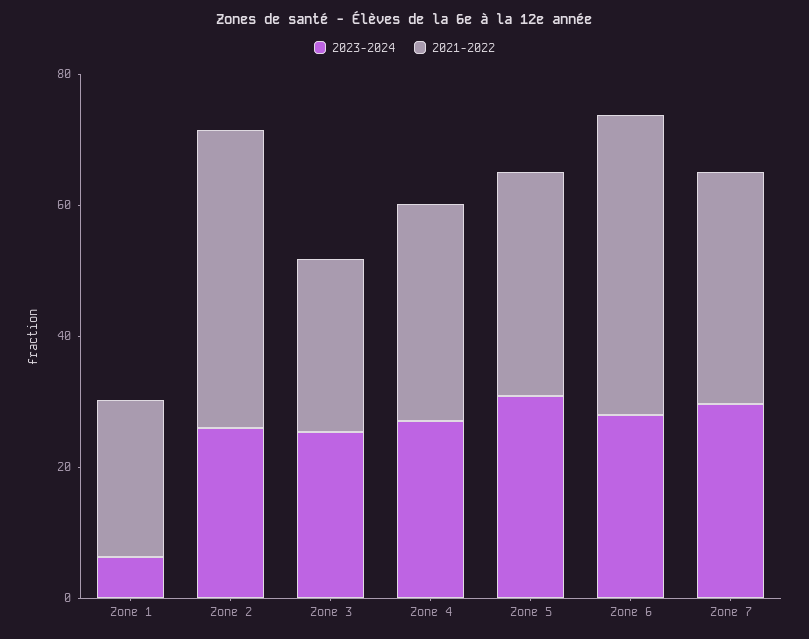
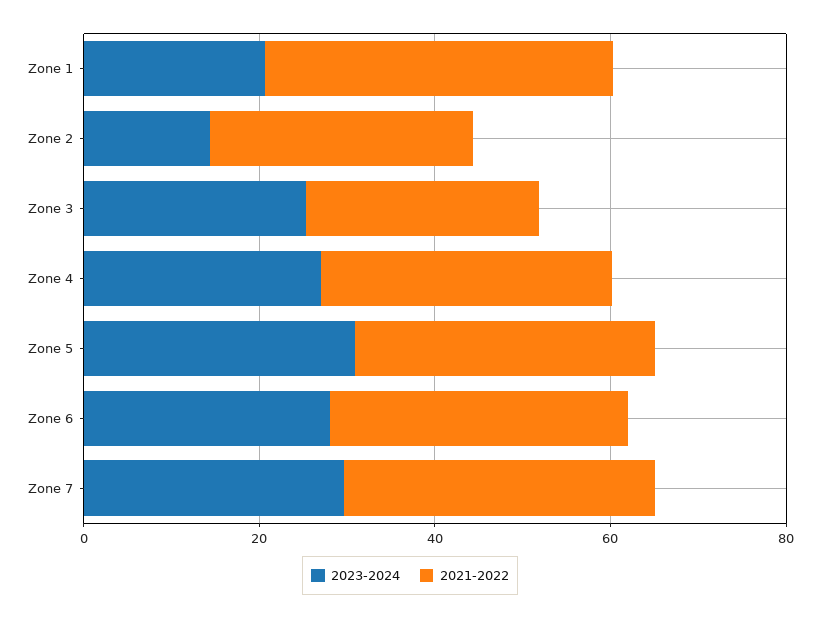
  {
    "2023-2024": {
-     "Zone 1": 5,
+     "Zone 1": 20,
-     "Zone 2": 25,
+     "Zone 2": 15,
      "Zone 3": 25,
      "Zone 4": 25,
      "Zone 5": 30,
      "Zone 6": 30,
      "Zone 7": 30
    },
    "2021-2022": {
-     "Zone 1": 25,
+     "Zone 1": 40,
-     "Zone 2": 45,
+     "Zone 2": 30,
      "Zone 3": 25,
      "Zone 4": 35,
      "Zone 5": 35,
-     "Zone 6": 45,
+     "Zone 6": 35,
      "Zone 7": 35
    }
  }

